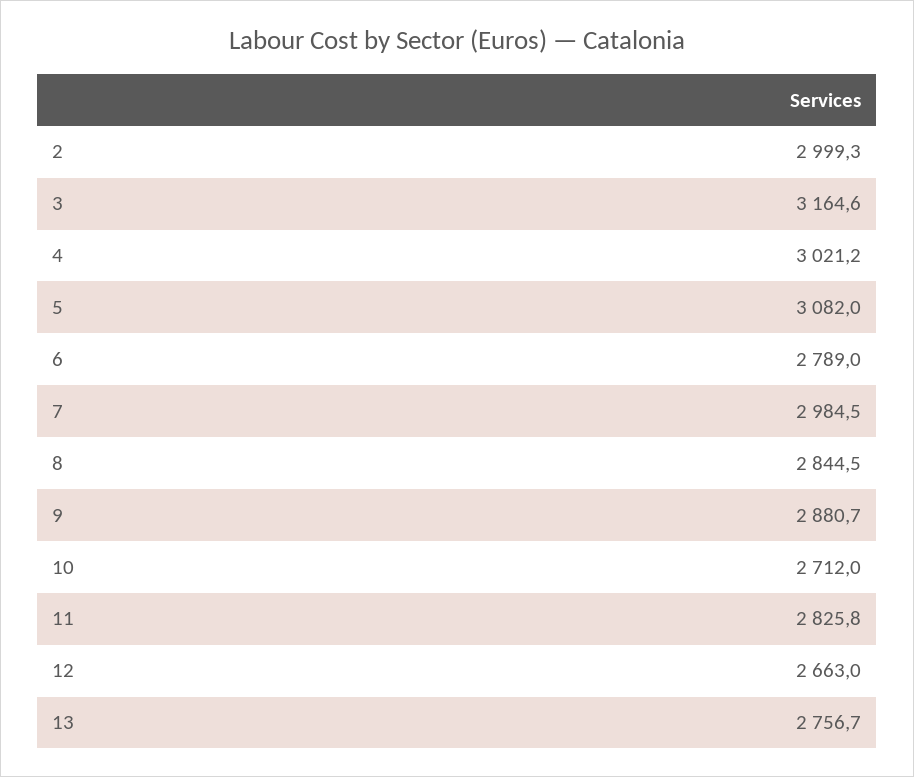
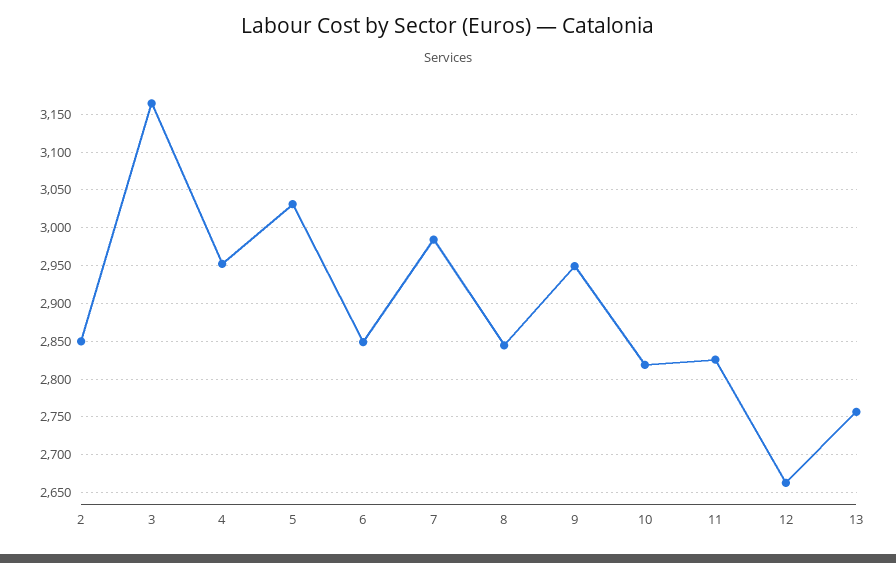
  {
-   "2": 2999.3,
+   "2": 2850,
    "3": 3164.6,
-   "4": 3021.2,
+   "4": 2950,
-   "5": 3082,
+   "5": 3030,
-   "6": 2789,
+   "6": 2850,
    "7": 2984.5,
    "8": 2844.5,
-   "9": 2880.7,
+   "9": 2950,
-   "10": 2712,
+   "10": 2820,
    "11": 2825.8,
    "12": 2663,
    "13": 2756.7
  }

